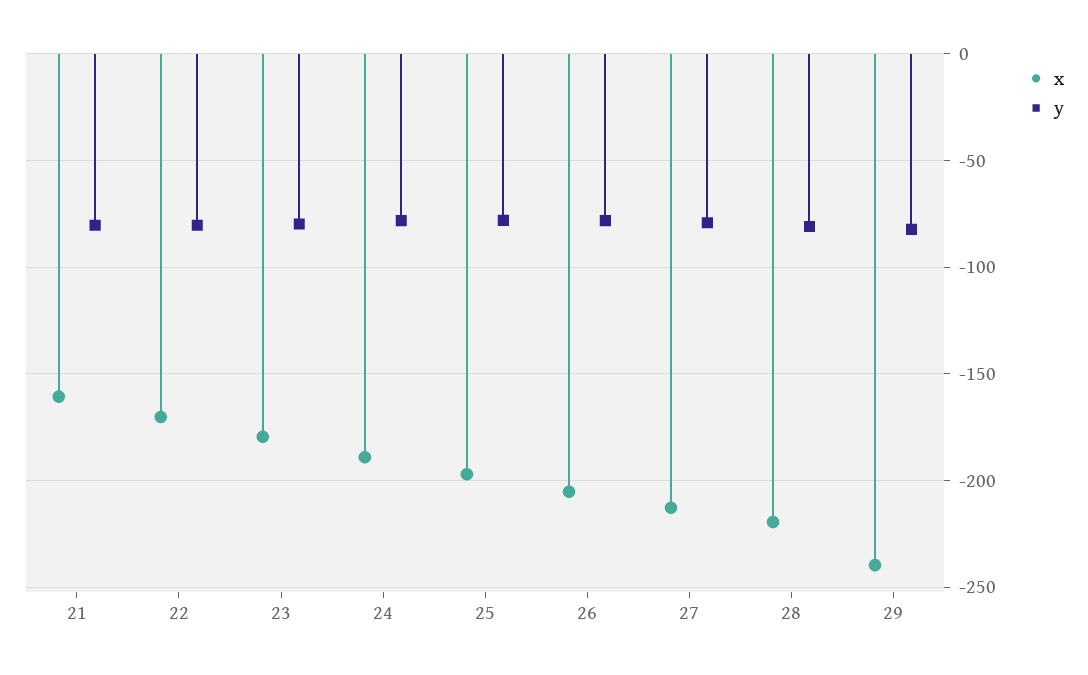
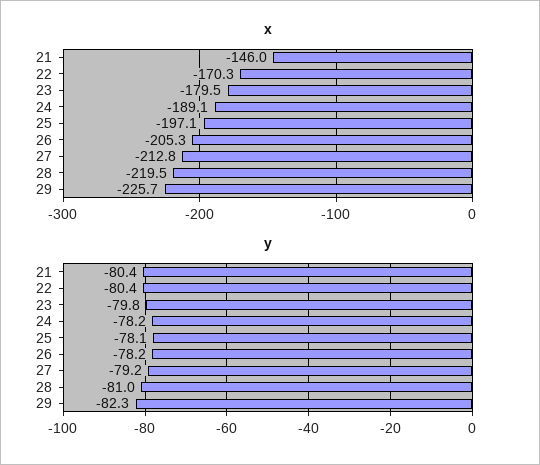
  {
    "x": {
-     "21": -160,
+     "21": -146,
      "22": -170.3,
      "23": -179.5,
      "24": -189.1,
      "25": -197.1,
      "26": -205.3,
      "27": -212.8,
      "28": -219.5,
-     "29": -240
+     "29": -225.7
    },
    "y": {
      "21": -80.4,
      "22": -80.4,
      "23": -79.8,
      "24": -78.2,
      "25": -78.1,
      "26": -78.2,
      "27": -79.2,
      "28": -81,
      "29": -82.3
    }
  }

